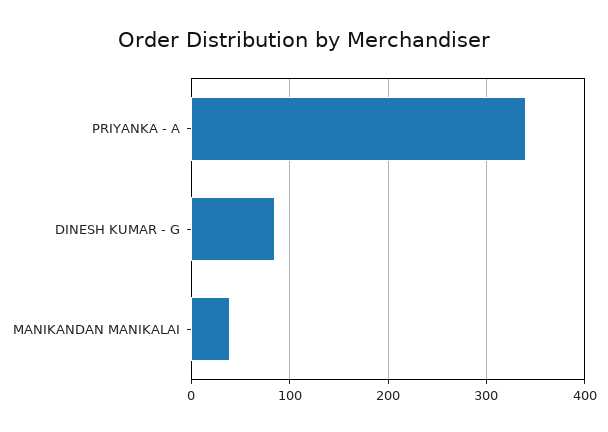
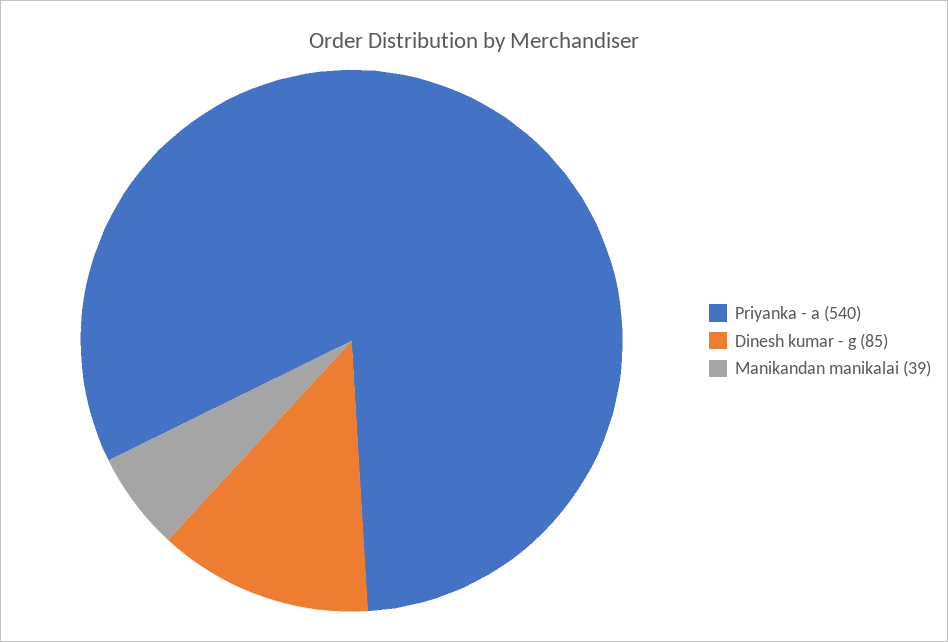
  {
-   "PRIYANKA - A": 340,
+   "PRIYANKA - A": 540,
    "DINESH KUMAR - G": 85,
    "MANIKANDAN MANIKALAI": 39
  }

